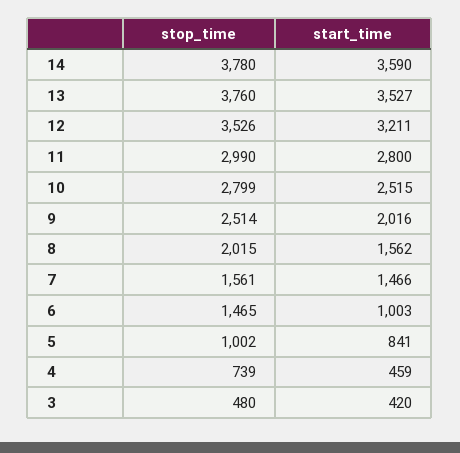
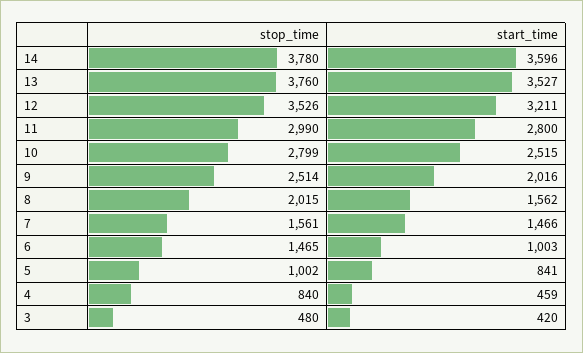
  {
    "stop_time": {
      "14": 3780,
      "13": 3760,
      "12": 3526,
      "11": 2990,
      "10": 2799,
      "9": 2514,
      "8": 2015,
      "7": 1561,
      "6": 1465,
      "5": 1002,
-     "4": 739,
+     "4": 840,
      "3": 480
    },
    "start_time": {
-     "14": 3590,
+     "14": 3596,
      "13": 3527,
      "12": 3211,
      "11": 2800,
      "10": 2515,
      "9": 2016,
      "8": 1562,
      "7": 1466,
      "6": 1003,
      "5": 841,
      "4": 459,
      "3": 420
    }
  }

